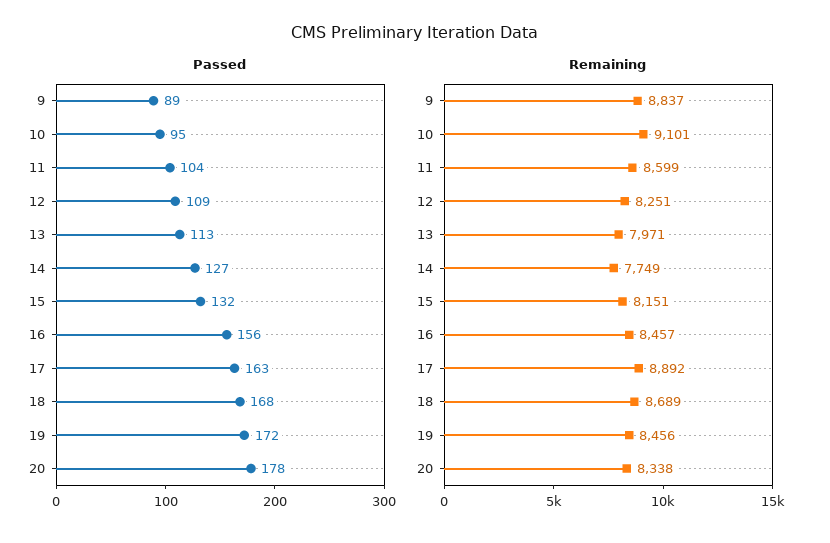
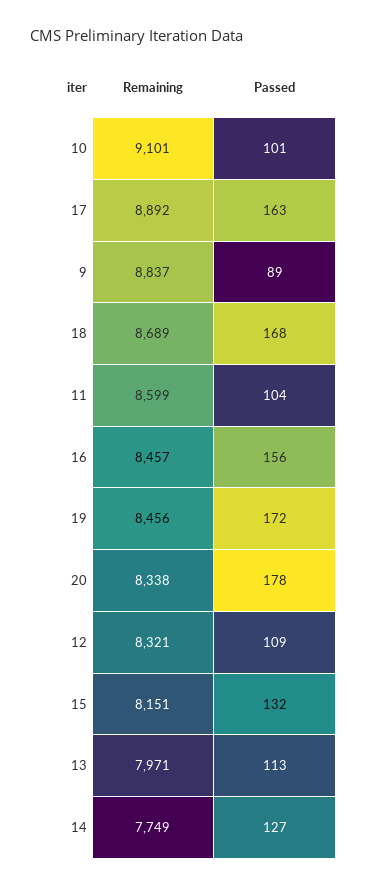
  {
    "Passed": {
      "9": 89,
-     "10": 95,
+     "10": 101,
      "11": 104,
      "12": 109,
      "13": 113,
      "14": 127,
      "15": 132,
      "16": 156,
      "17": 163,
      "18": 168,
      "19": 172,
      "20": 178
    },
    "Remaining": {
      "9": 8837,
      "10": 9101,
      "11": 8599,
-     "12": 8251,
+     "12": 8321,
      "13": 7971,
      "14": 7749,
      "15": 8151,
      "16": 8457,
      "17": 8892,
      "18": 8689,
      "19": 8456,
      "20": 8338
    }
  }

